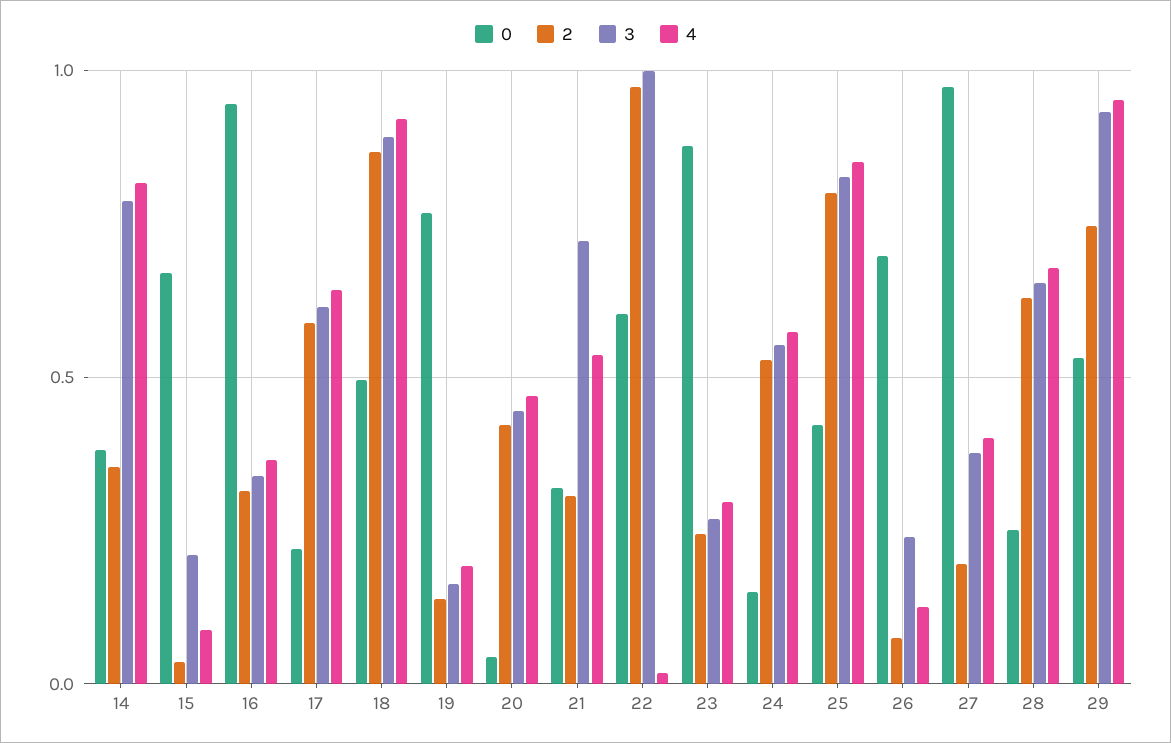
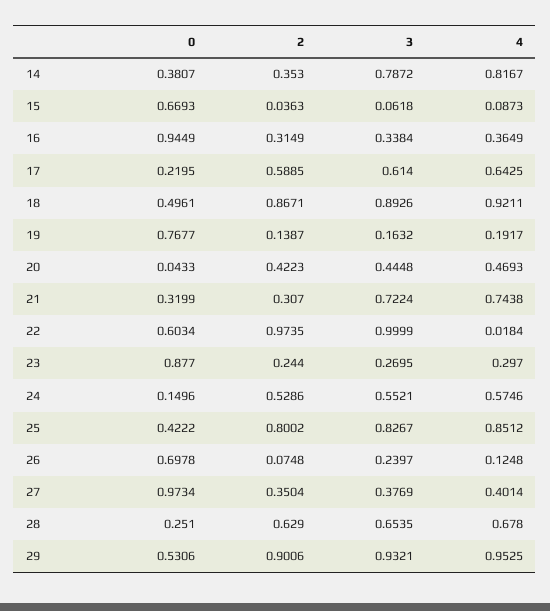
  {
    "0": {
      "14": 0.3807,
      "15": 0.6693,
      "16": 0.9449,
      "17": 0.2195,
      "18": 0.4961,
      "19": 0.7677,
      "20": 0.0433,
      "21": 0.3199,
      "22": 0.6034,
      "23": 0.877,
      "24": 0.1496,
      "25": 0.4222,
      "26": 0.6978,
      "27": 0.9734,
      "28": 0.251,
      "29": 0.5306
    },
    "2": {
      "14": 0.353,
      "15": 0.0363,
      "16": 0.3149,
      "17": 0.5885,
      "18": 0.8671,
      "19": 0.1387,
      "20": 0.4223,
      "21": 0.307,
      "22": 0.9735,
      "23": 0.244,
      "24": 0.5286,
      "25": 0.8002,
      "26": 0.0748,
-     "27": 0.2,
+     "27": 0.3504,
      "28": 0.629,
-     "29": 0.75
+     "29": 0.9006
    },
    "3": {
      "14": 0.7872,
-     "15": 0.2,
+     "15": 0.0618,
      "16": 0.3384,
      "17": 0.614,
      "18": 0.8926,
      "19": 0.1632,
      "20": 0.4448,
      "21": 0.7224,
      "22": 0.9999,
      "23": 0.2695,
      "24": 0.5521,
      "25": 0.8267,
      "26": 0.2397,
      "27": 0.3769,
      "28": 0.6535,
      "29": 0.9321
    },
    "4": {
      "14": 0.8167,
      "15": 0.0873,
      "16": 0.3649,
      "17": 0.6425,
      "18": 0.9211,
      "19": 0.1917,
      "20": 0.4693,
-     "21": 0.55,
+     "21": 0.7438,
      "22": 0.0184,
      "23": 0.297,
      "24": 0.5746,
      "25": 0.8512,
      "26": 0.1248,
      "27": 0.4014,
      "28": 0.678,
      "29": 0.9525
    }
  }

